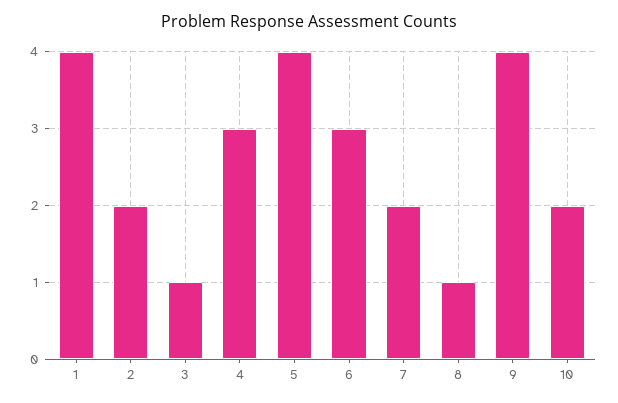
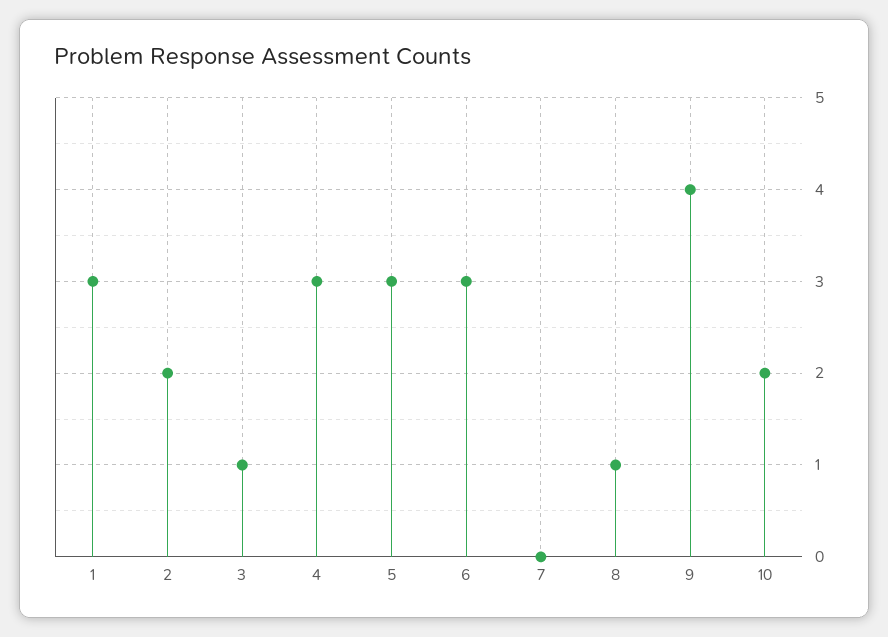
  {
-   "1": 4,
+   "1": 3,
    "2": 2,
    "3": 1,
    "4": 3,
-   "5": 4,
+   "5": 3,
    "6": 3,
-   "7": 2,
+   "7": 0,
    "8": 1,
    "9": 4,
    "10": 2
  }

